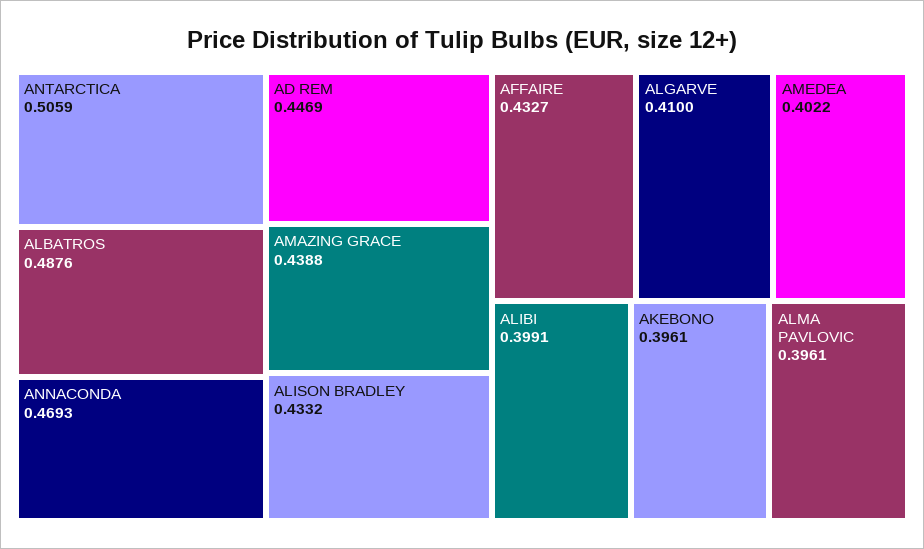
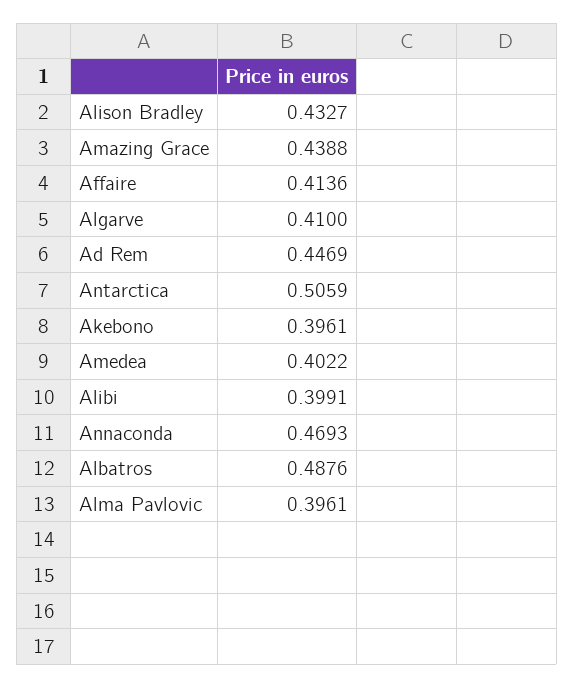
  {
    "ANTARCTICA": 0.5059,
    "ALBATROS": 0.4876,
    "ANNACONDA": 0.4693,
    "AD REM": 0.4469,
    "AMAZING GRACE": 0.4388,
-   "ALISON BRADLEY": 0.4332,
+   "ALISON BRADLEY": 0.4327,
-   "AFFAIRE": 0.4327,
+   "AFFAIRE": 0.4136,
    "ALGARVE": 0.41,
    "AMEDEA": 0.4022,
    "ALIBI": 0.3991,
    "AKEBONO": 0.3961,
    "ALMA PAVLOVIC": 0.3961
  }

